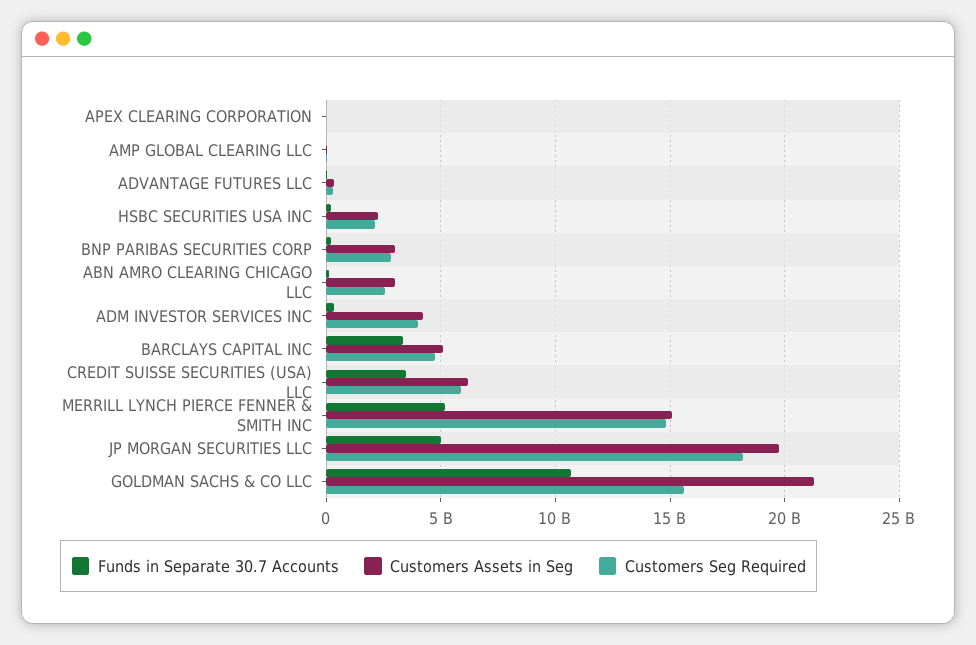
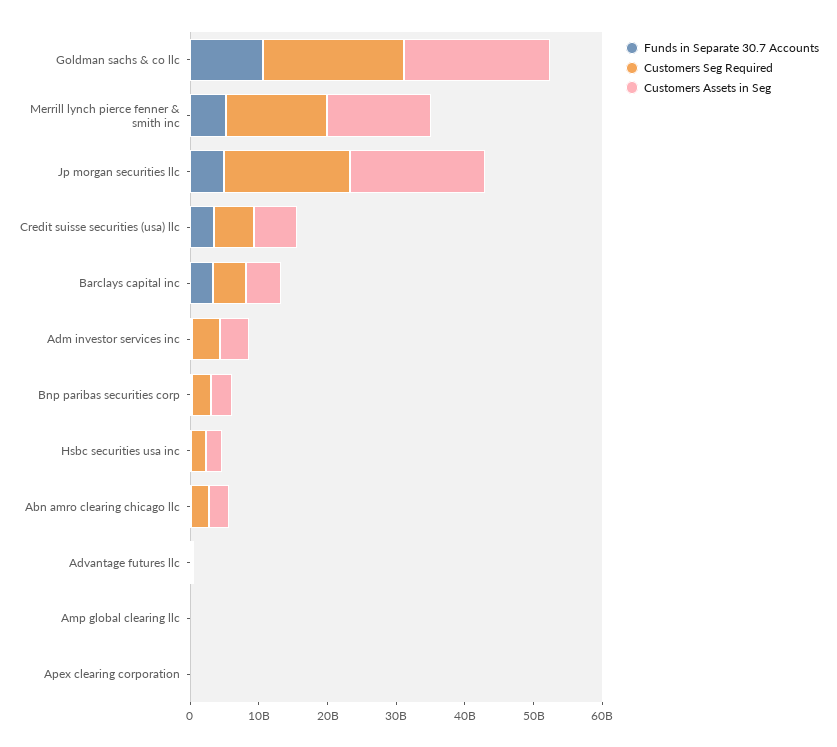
  {
    "Funds in Separate 30.7 Accounts": {
      "APEX CLEARING CORPORATION": 0,
      "AMP GLOBAL CLEARING LLC": 0,
      "ADVANTAGE FUTURES LLC": 0,
      "HSBC SECURITIES USA INC": 0,
      "BNP PARIBAS SECURITIES CORP": 0,
      "ABN AMRO CLEARING CHICAGO LLC": 0,
      "ADM INVESTOR SERVICES INC": 500000000,
      "BARCLAYS CAPITAL INC": 3500000000,
      "CREDIT SUISSE SECURITIES (USA) LLC": 3500000000,
      "MERRILL LYNCH PIERCE FENNER & SMITH INC": 5000000000,
      "JP MORGAN SECURITIES LLC": 5000000000,
      "GOLDMAN SACHS & CO LLC": 10500000000
    },
    "Customers Assets in Seg": {
      "APEX CLEARING CORPORATION": 0,
      "AMP GLOBAL CLEARING LLC": 0,
      "ADVANTAGE FUTURES LLC": 500000000,
      "HSBC SECURITIES USA INC": 2500000000,
      "BNP PARIBAS SECURITIES CORP": 3000000000,
      "ABN AMRO CLEARING CHICAGO LLC": 3000000000,
      "ADM INVESTOR SERVICES INC": 4000000000,
      "BARCLAYS CAPITAL INC": 5000000000,
      "CREDIT SUISSE SECURITIES (USA) LLC": 6000000000,
      "MERRILL LYNCH PIERCE FENNER & SMITH INC": 15000000000,
      "JP MORGAN SECURITIES LLC": 20000000000,
      "GOLDMAN SACHS & CO LLC": 21500000000
    },
    "Customers Seg Required": {
      "APEX CLEARING CORPORATION": 0,
      "AMP GLOBAL CLEARING LLC": 0,
      "ADVANTAGE FUTURES LLC": 500000000,
      "HSBC SECURITIES USA INC": 2000000000,
      "BNP PARIBAS SECURITIES CORP": 3000000000,
      "ABN AMRO CLEARING CHICAGO LLC": 2500000000,
      "ADM INVESTOR SERVICES INC": 4000000000,
      "BARCLAYS CAPITAL INC": 4500000000,
      "CREDIT SUISSE SECURITIES (USA) LLC": 6000000000,
      "MERRILL LYNCH PIERCE FENNER & SMITH INC": 15000000000,
      "JP MORGAN SECURITIES LLC": 18000000000,
-     "GOLDMAN SACHS & CO LLC": 15500000000
+     "GOLDMAN SACHS & CO LLC": 20000000000
    }
  }

